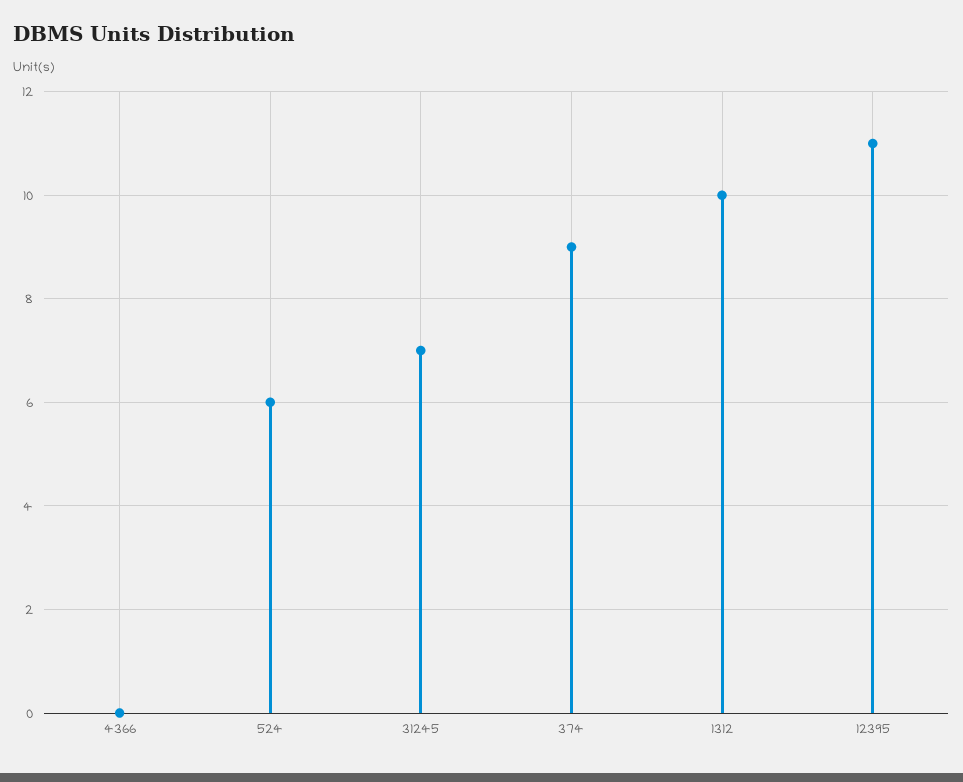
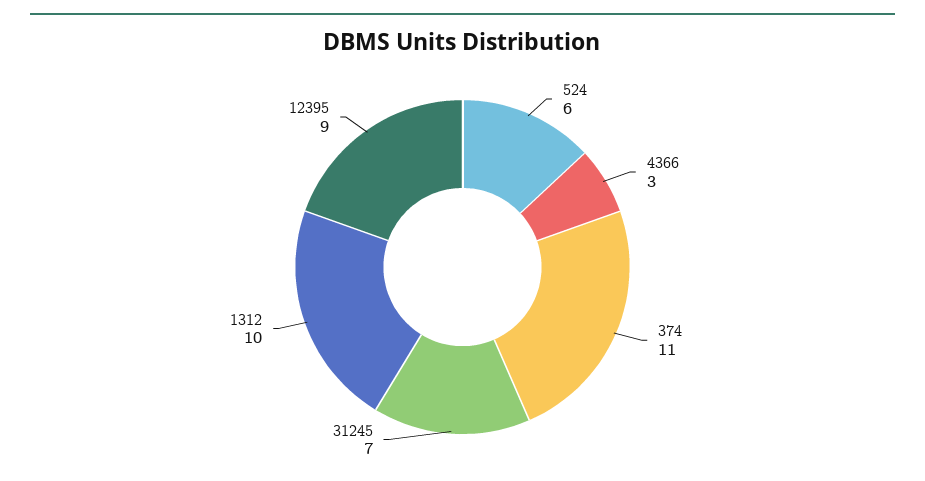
  {
-   "4366": 0,
+   "4366": 3,
    "524": 6,
    "31245": 7,
-   "374": 9,
+   "374": 11,
    "1312": 10,
-   "12395": 11
+   "12395": 9
  }

